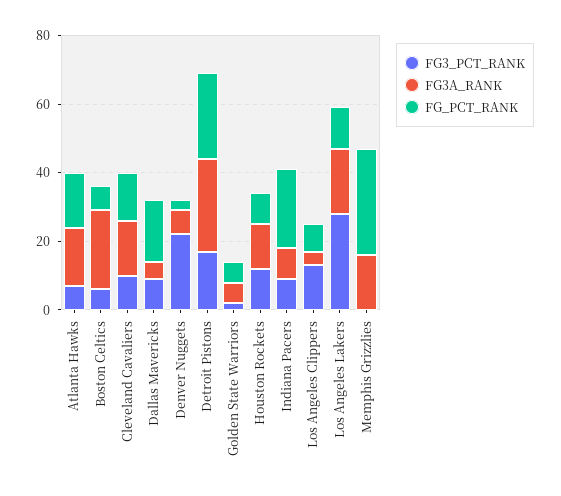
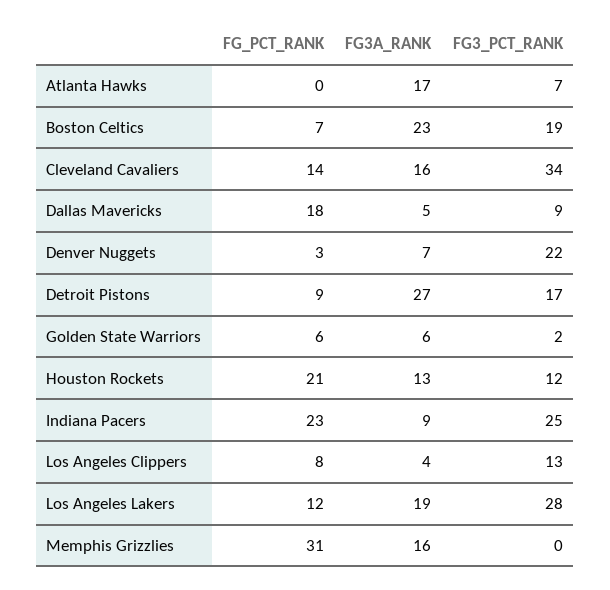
  {
    "FG3_PCT_RANK": {
      "Atlanta Hawks": 7,
-     "Boston Celtics": 5,
+     "Boston Celtics": 19,
-     "Cleveland Cavaliers": 10,
+     "Cleveland Cavaliers": 34,
      "Dallas Mavericks": 9,
      "Denver Nuggets": 22,
      "Detroit Pistons": 17,
      "Golden State Warriors": 2,
      "Houston Rockets": 12,
-     "Indiana Pacers": 10,
+     "Indiana Pacers": 25,
      "Los Angeles Clippers": 13,
      "Los Angeles Lakers": 28,
      "Memphis Grizzlies": 0
    },
    "FG3A_RANK": {
      "Atlanta Hawks": 17,
      "Boston Celtics": 23,
      "Cleveland Cavaliers": 16,
      "Dallas Mavericks": 5,
      "Denver Nuggets": 7,
      "Detroit Pistons": 27,
      "Golden State Warriors": 6,
      "Houston Rockets": 13,
      "Indiana Pacers": 9,
      "Los Angeles Clippers": 4,
      "Los Angeles Lakers": 19,
      "Memphis Grizzlies": 16
    },
    "FG_PCT_RANK": {
-     "Atlanta Hawks": 15,
+     "Atlanta Hawks": 0,
      "Boston Celtics": 7,
      "Cleveland Cavaliers": 14,
      "Dallas Mavericks": 18,
      "Denver Nuggets": 3,
-     "Detroit Pistons": 25,
+     "Detroit Pistons": 9,
      "Golden State Warriors": 6,
-     "Houston Rockets": 10,
+     "Houston Rockets": 21,
      "Indiana Pacers": 23,
      "Los Angeles Clippers": 8,
      "Los Angeles Lakers": 12,
      "Memphis Grizzlies": 31
    }
  }

